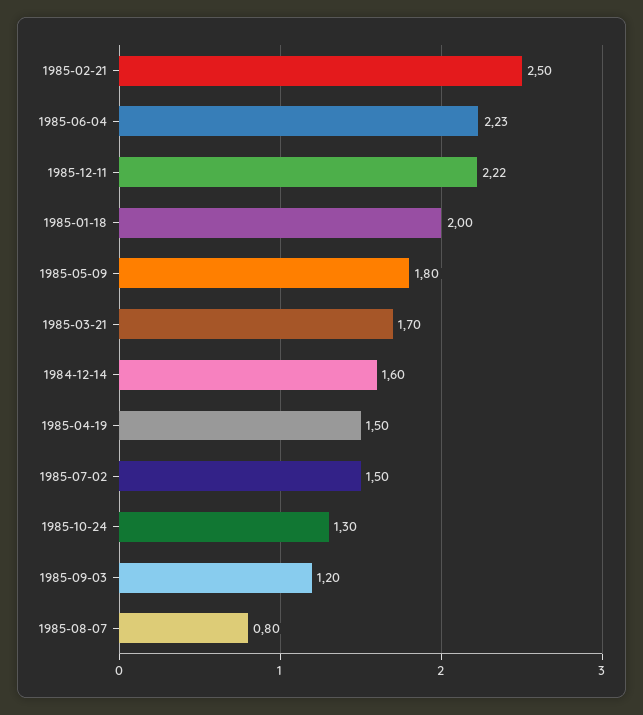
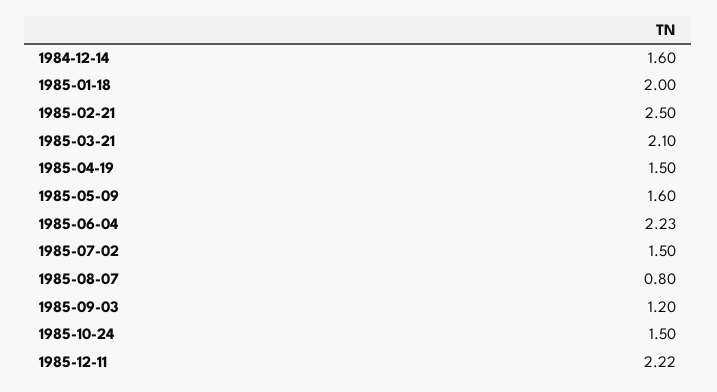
  {
    "1985-02-21": 2.5,
    "1985-06-04": 2.23,
    "1985-12-11": 2.22,
    "1985-01-18": 2,
-   "1985-05-09": 1.8,
+   "1985-05-09": 1.6,
-   "1985-03-21": 1.7,
+   "1985-03-21": 2.1,
    "1984-12-14": 1.6,
    "1985-04-19": 1.5,
    "1985-07-02": 1.5,
-   "1985-10-24": 1.3,
+   "1985-10-24": 1.5,
    "1985-09-03": 1.2,
    "1985-08-07": 0.8
  }

